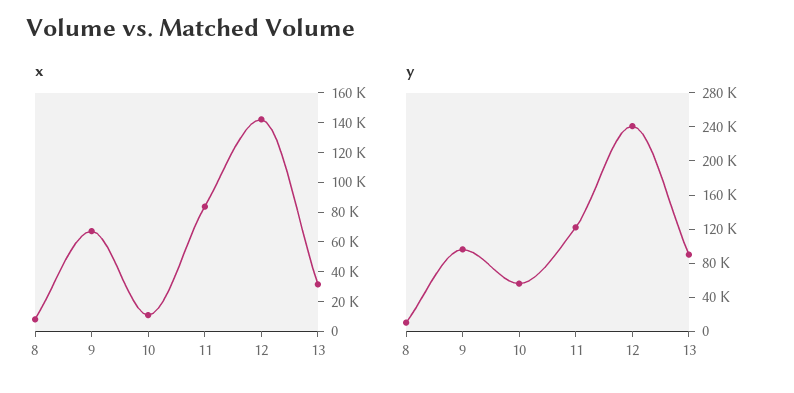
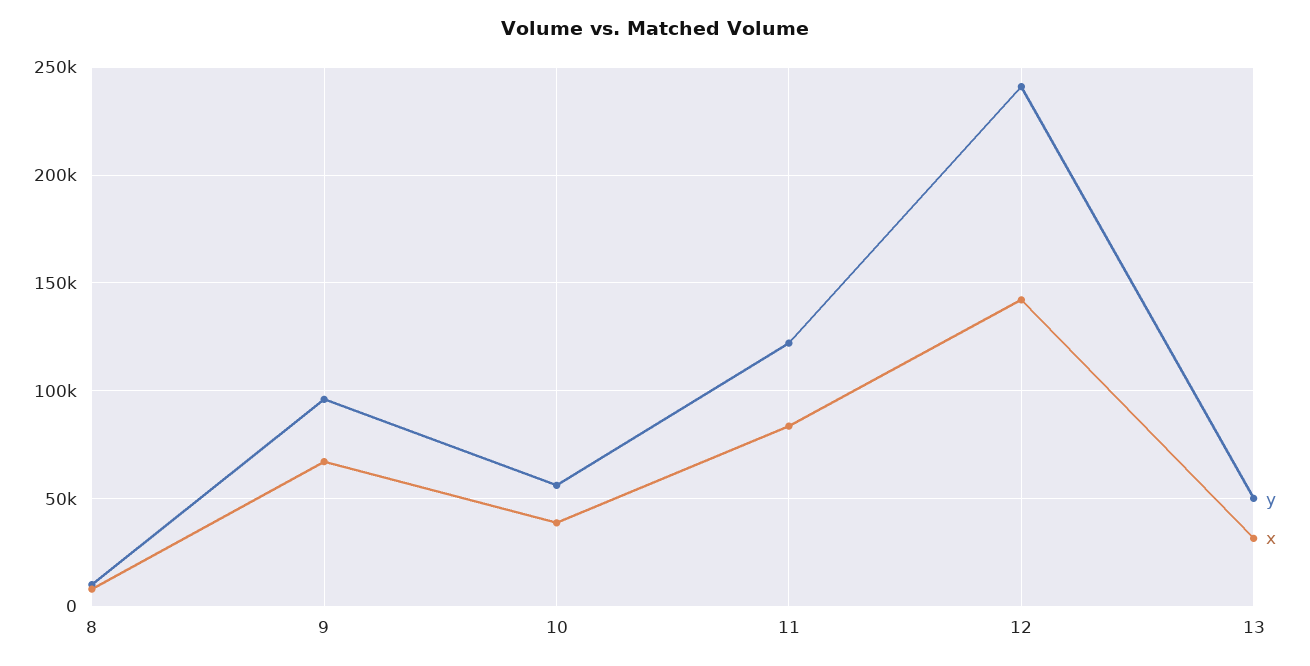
  {
    "x": {
      "8": 10000,
      "9": 65000,
-     "10": 10000,
+     "10": 40000,
      "11": 85000,
      "12": 140000,
      "13": 30000
    },
    "y": {
      "8": 10000,
      "9": 95000,
      "10": 55000,
      "11": 120000,
      "12": 240000,
-     "13": 90000
+     "13": 50000
    }
  }

